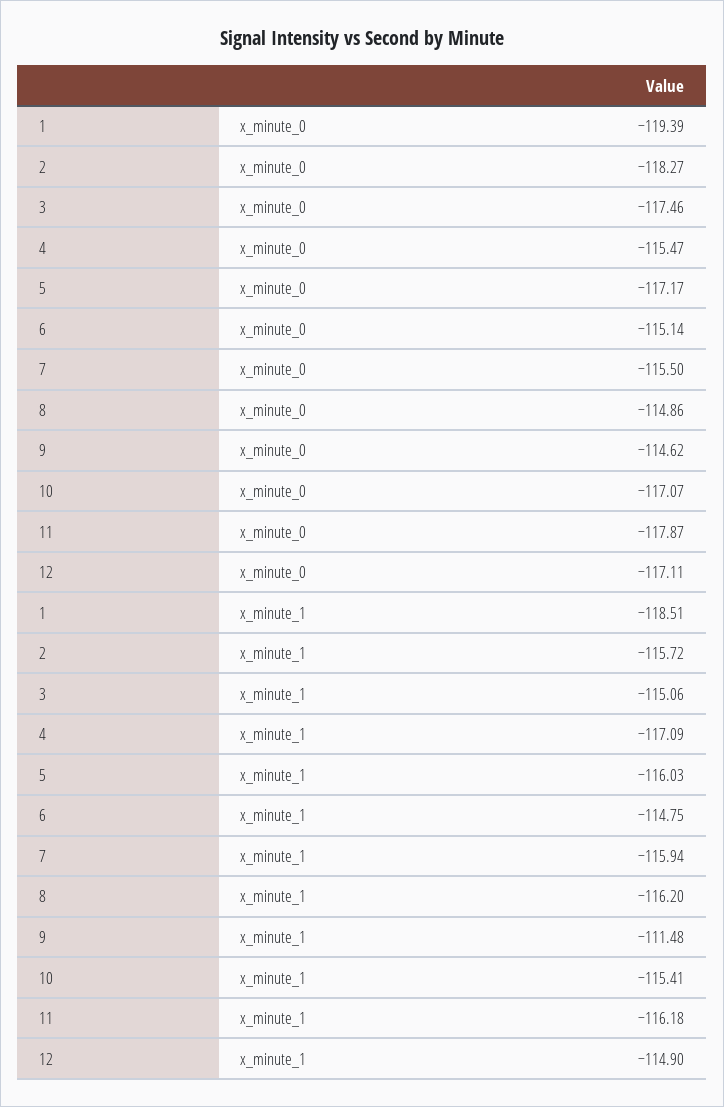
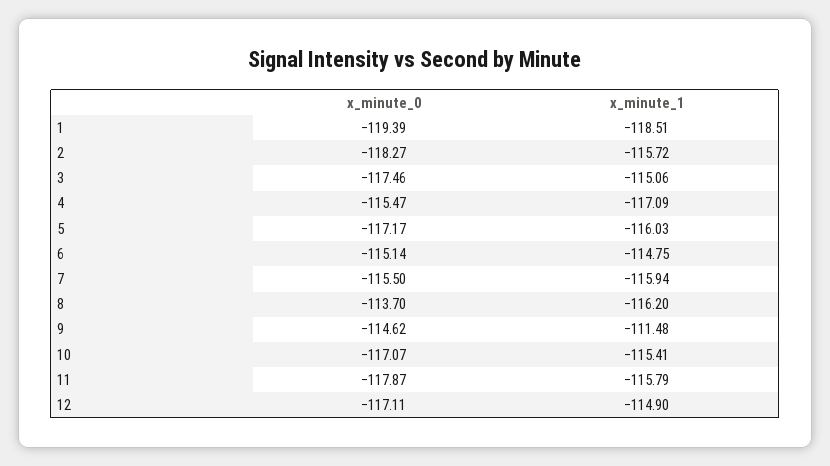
  {
    "1": {
      "x_minute_0": -119.39,
      "x_minute_1": -118.51
    },
    "2": {
      "x_minute_0": -118.27,
      "x_minute_1": -115.72
    },
    "3": {
      "x_minute_0": -117.46,
      "x_minute_1": -115.06
    },
    "4": {
      "x_minute_0": -115.47,
      "x_minute_1": -117.09
    },
    "5": {
      "x_minute_0": -117.17,
      "x_minute_1": -116.03
    },
    "6": {
      "x_minute_0": -115.14,
      "x_minute_1": -114.75
    },
    "7": {
      "x_minute_0": -115.5,
      "x_minute_1": -115.94
    },
    "8": {
-     "x_minute_0": -114.86,
+     "x_minute_0": -113.7,
      "x_minute_1": -116.2
    },
    "9": {
      "x_minute_0": -114.62,
      "x_minute_1": -111.48
    },
    "10": {
      "x_minute_0": -117.07,
      "x_minute_1": -115.41
    },
    "11": {
      "x_minute_0": -117.87,
-     "x_minute_1": -116.18
+     "x_minute_1": -115.79
    },
    "12": {
      "x_minute_0": -117.11,
      "x_minute_1": -114.9
    }
  }

